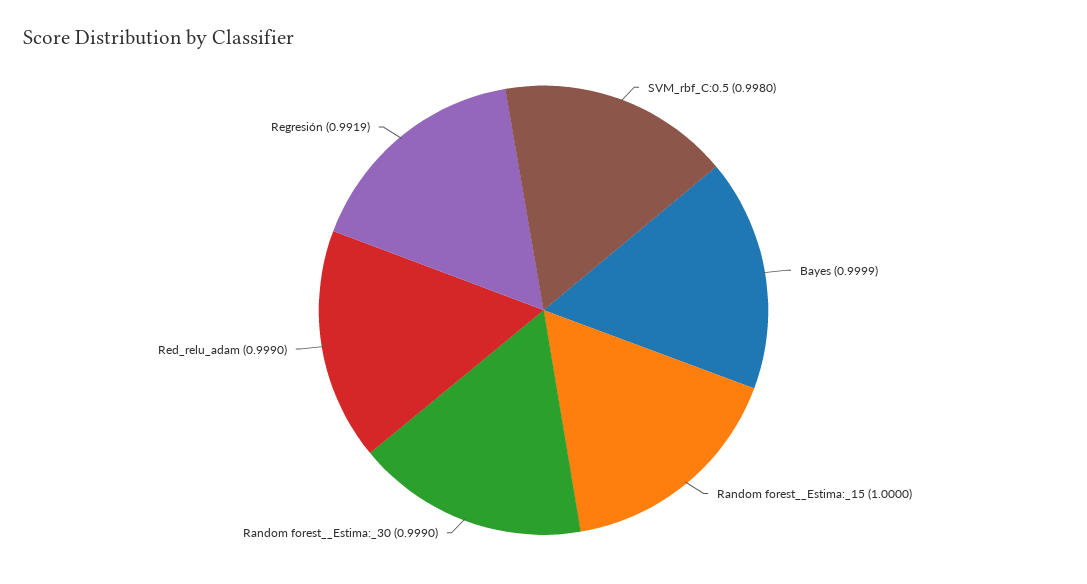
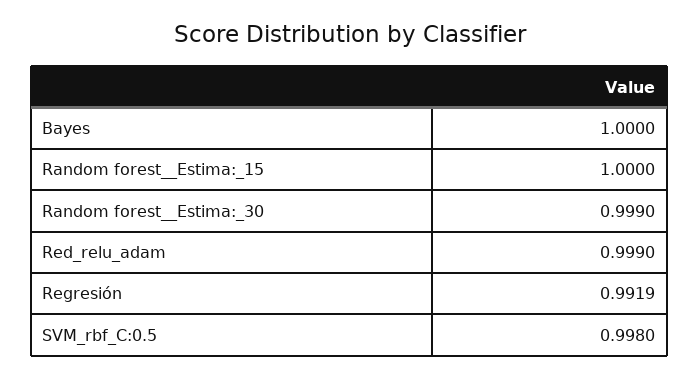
  {
    "SVM_rbf_C:0.5": 0.998,
-   "Bayes": 0.9999,
+   "Bayes": 1,
    "Random forest__Estima:_15": 1,
    "Random forest__Estima:_30": 0.999,
    "Red_relu_adam": 0.999,
    "Regresión": 0.9919
  }

